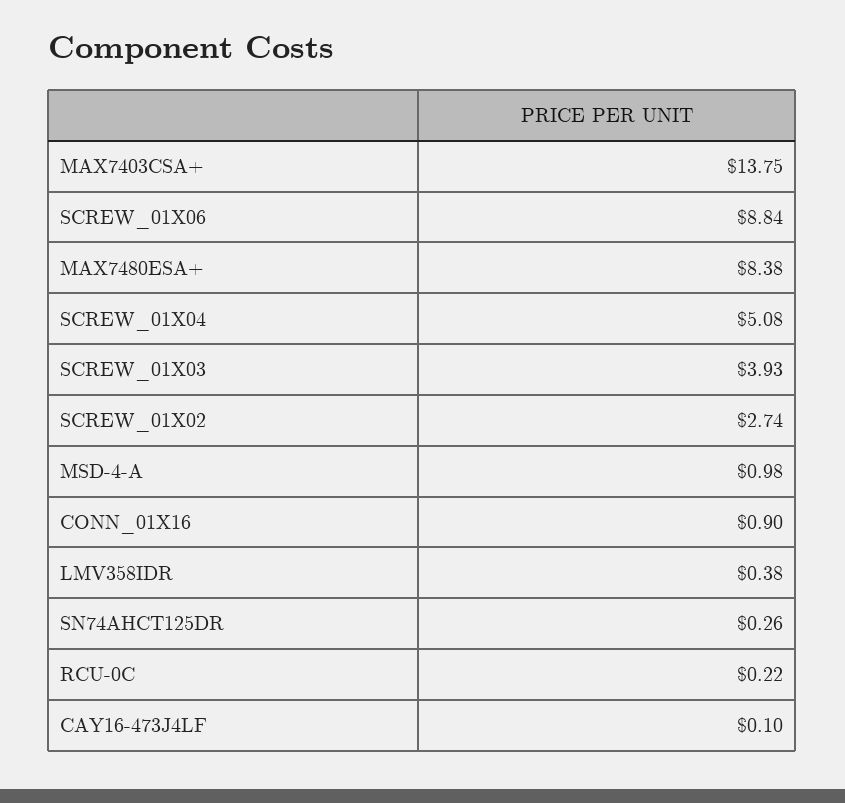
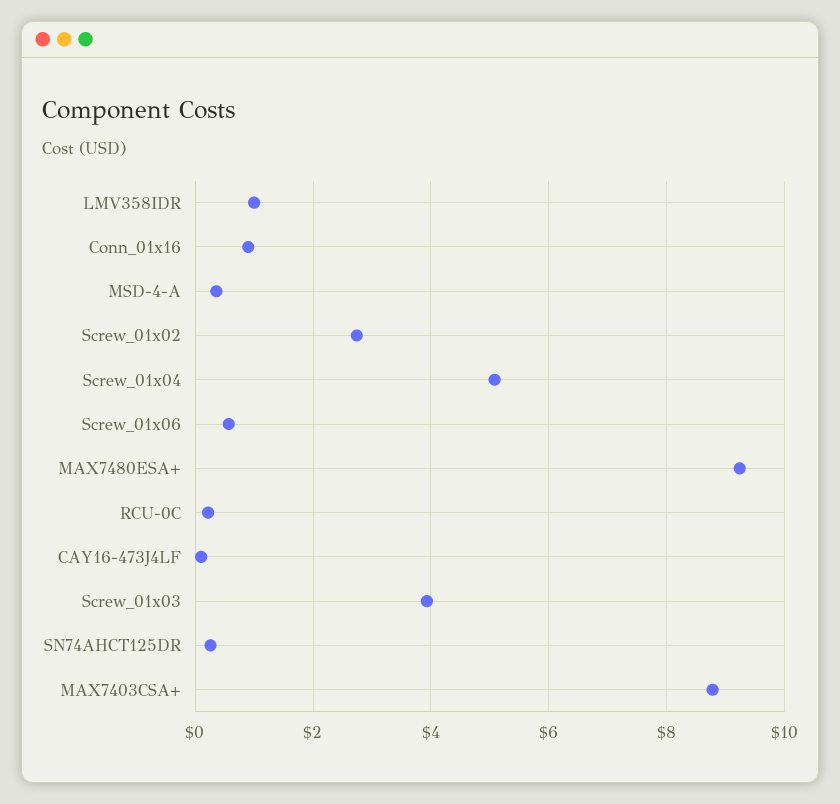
  {
-   "MAX7403CSA+": 13.75,
+   "MAX7403CSA+": 8.8,
-   "SCREW_01X06": 8.84,
+   "SCREW_01X06": 0.6,
-   "MAX7480ESA+": 8.38,
+   "MAX7480ESA+": 9.2,
    "SCREW_01X04": 5.08,
    "SCREW_01X03": 3.93,
    "SCREW_01X02": 2.74,
-   "MSD-4-A": 0.98,
+   "MSD-4-A": 0.4,
    "CONN_01X16": 0.9,
-   "LMV358IDR": 0.38,
+   "LMV358IDR": 1,
    "SN74AHCT125DR": 0.26,
    "RCU-0C": 0.22,
    "CAY16-473J4LF": 0.1
  }

